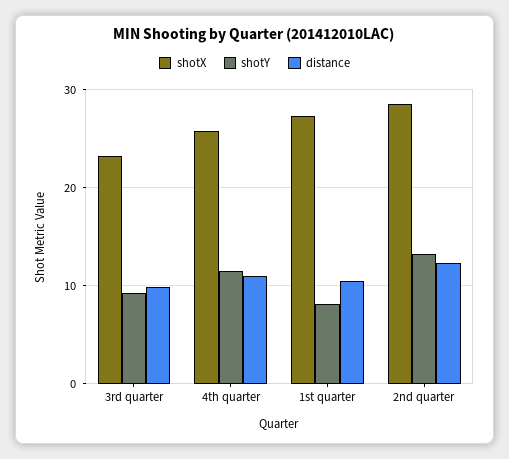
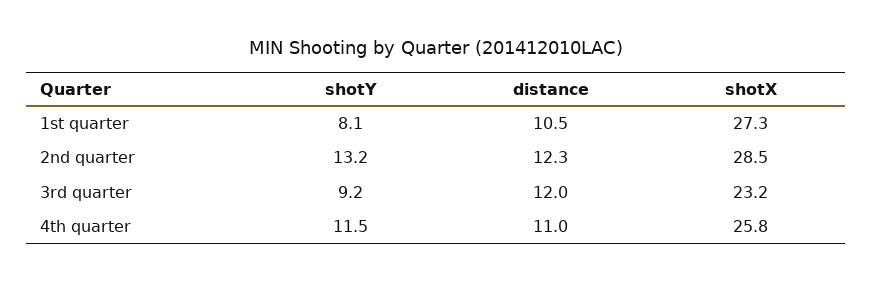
  {
    "shotX": {
      "3rd quarter": 23.2,
      "4th quarter": 25.8,
      "1st quarter": 27.3,
      "2nd quarter": 28.5
    },
    "shotY": {
      "3rd quarter": 9.2,
      "4th quarter": 11.5,
      "1st quarter": 8.1,
      "2nd quarter": 13.2
    },
    "distance": {
-     "3rd quarter": 10,
+     "3rd quarter": 12,
      "4th quarter": 11,
      "1st quarter": 10.5,
      "2nd quarter": 12.3
    }
  }

